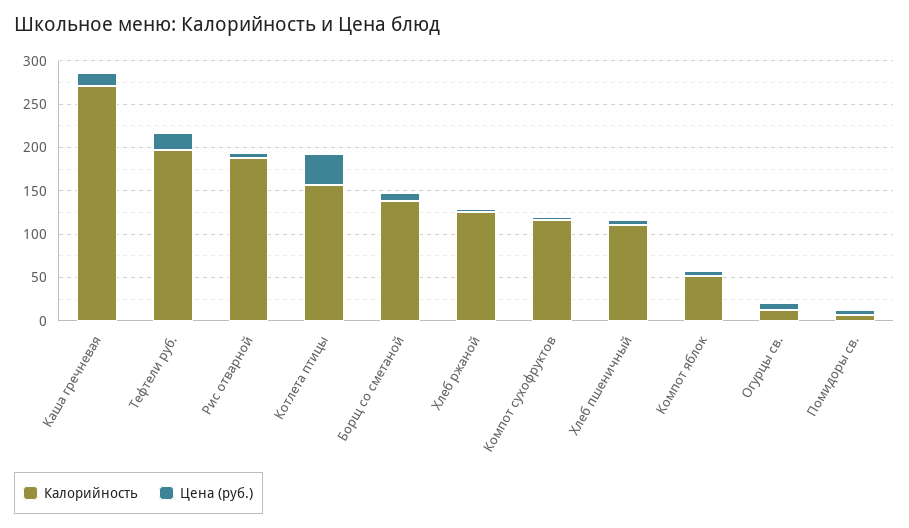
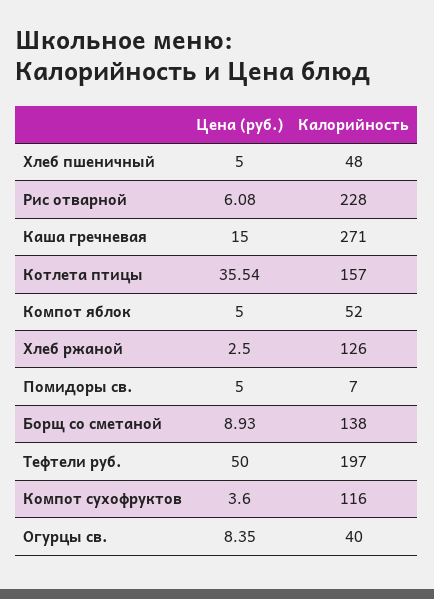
  {
    "Калорийность": {
      "Каша гречневая": 271,
      "Тефтели руб.": 197,
-     "Рис отварной": 190,
+     "Рис отварной": 228,
      "Котлета птицы": 157,
      "Борщ со сметаной": 138,
      "Хлеб ржаной": 126,
      "Компот сухофруктов": 116,
-     "Хлеб пшеничный": 110,
+     "Хлеб пшеничный": 48,
      "Компот яблок": 52,
-     "Огурцы св.": 10,
+     "Огурцы св.": 40,
      "Помидоры св.": 7
    },
    "Цена (руб.)": {
      "Каша гречневая": 15,
-     "Тефтели руб.": 20,
+     "Тефтели руб.": 50,
      "Рис отварной": 6.08,
      "Котлета птицы": 35.54,
      "Борщ со сметаной": 8.93,
      "Хлеб ржаной": 2.5,
      "Компот сухофруктов": 3.6,
      "Хлеб пшеничный": 5,
      "Компот яблок": 5,
      "Огурцы св.": 8.35,
      "Помидоры св.": 5
    }
  }

